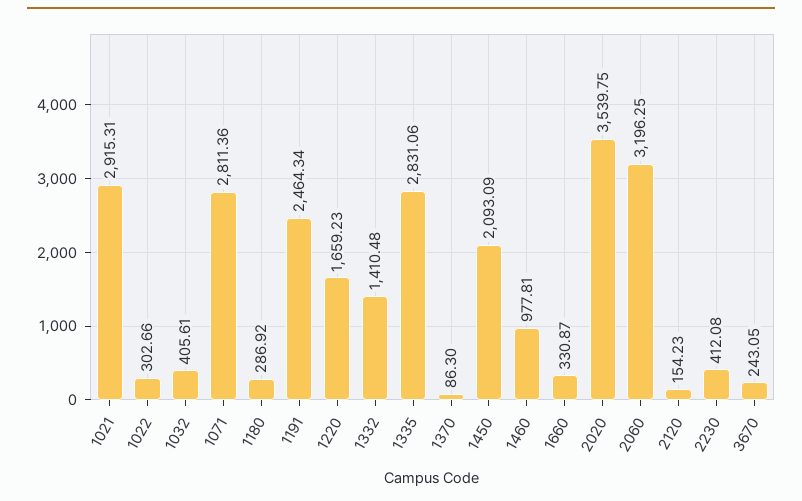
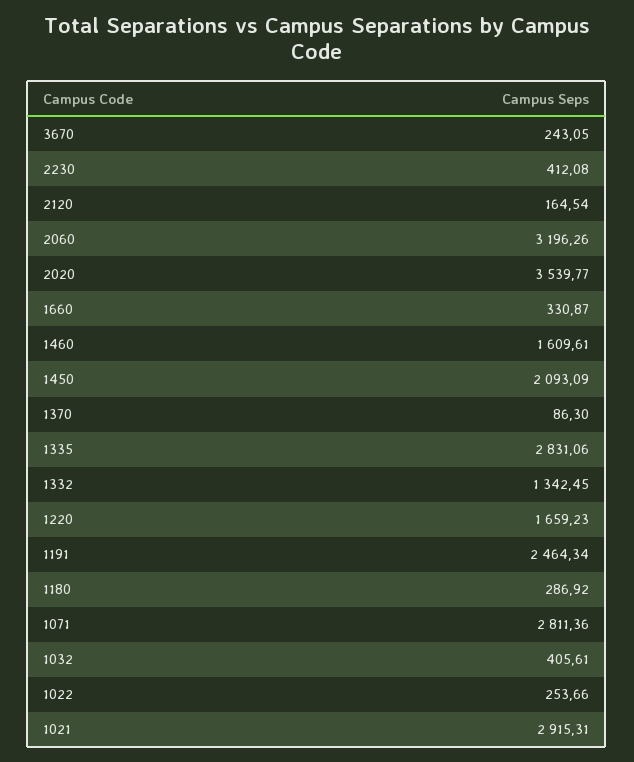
  {
    "1021": 2915.31,
-   "1022": 302.66,
+   "1022": 253.66,
    "1032": 405.61,
    "1071": 2811.36,
    "1180": 286.92,
    "1191": 2464.34,
    "1220": 1659.23,
-   "1332": 1410.48,
+   "1332": 1342.45,
    "1335": 2831.06,
    "1370": 86.3,
    "1450": 2093.09,
-   "1460": 977.81,
+   "1460": 1609.61,
    "1660": 330.87,
-   "2020": 3539.75,
+   "2020": 3539.77,
-   "2060": 3196.25,
+   "2060": 3196.26,
-   "2120": 154.23,
+   "2120": 164.54,
    "2230": 412.08,
    "3670": 243.05
  }

